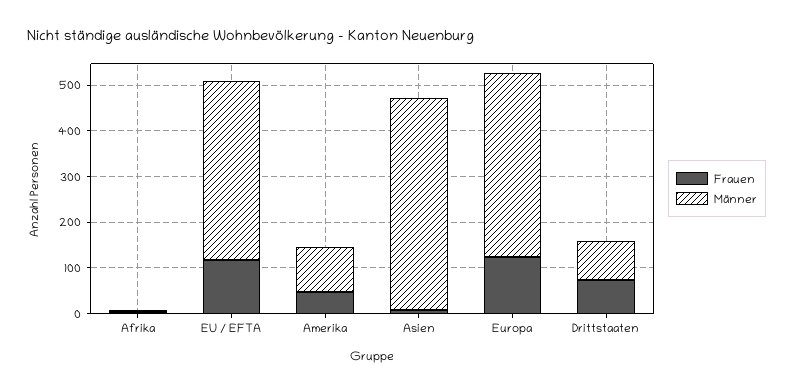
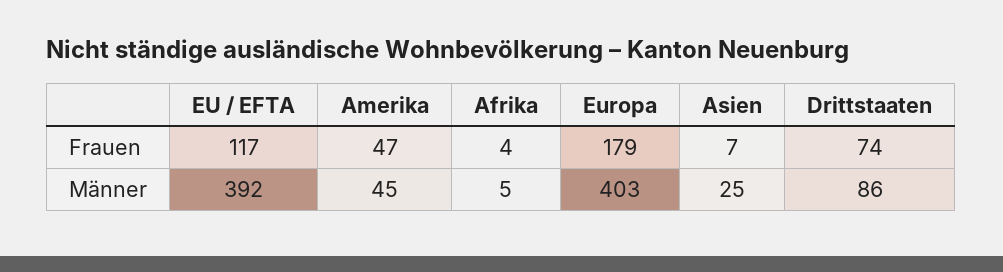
  {
    "Frauen": {
      "Afrika": 4,
      "EU / EFTA": 117,
      "Amerika": 47,
      "Asien": 7,
-     "Europa": 120,
+     "Europa": 179,
      "Drittstaaten": 74
    },
    "Männer": {
      "Afrika": 5,
      "EU / EFTA": 392,
-     "Amerika": 100,
+     "Amerika": 45,
-     "Asien": 460,
+     "Asien": 25,
      "Europa": 403,
      "Drittstaaten": 86
    }
  }

